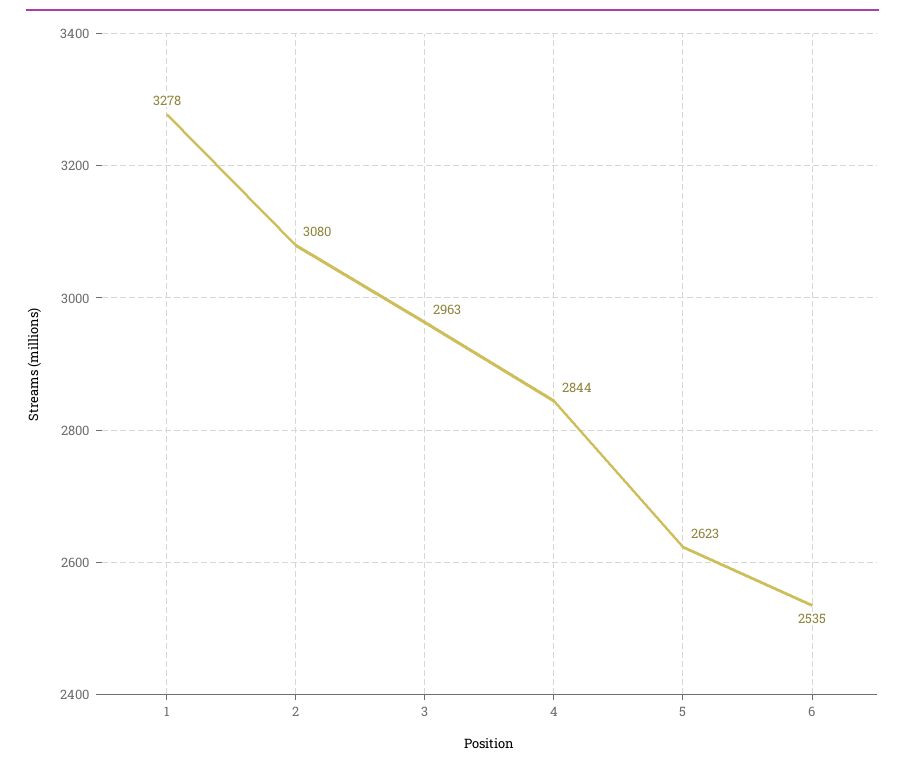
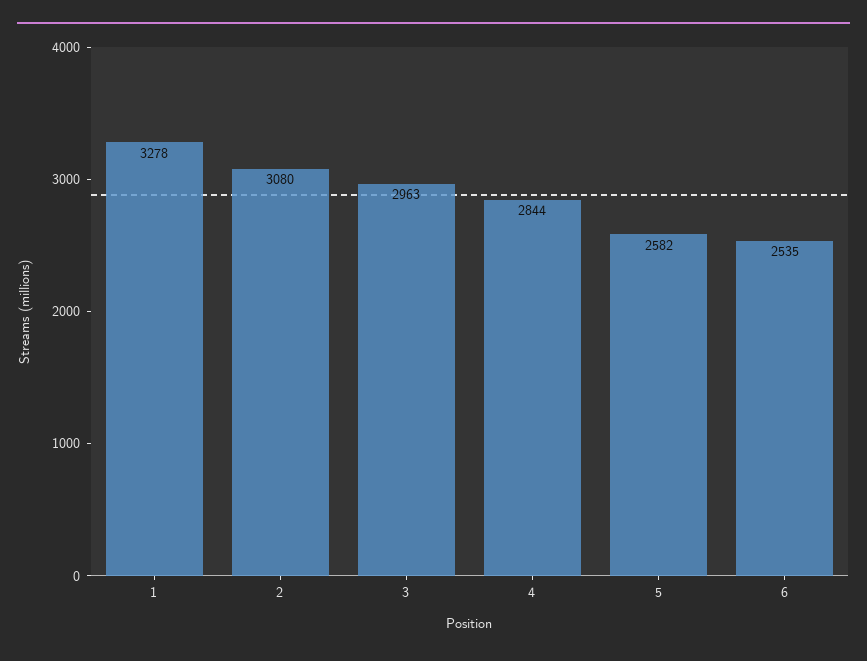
  {
    "1": 3278,
    "2": 3080,
    "3": 2963,
    "4": 2844,
-   "5": 2623,
+   "5": 2582,
    "6": 2535
  }

